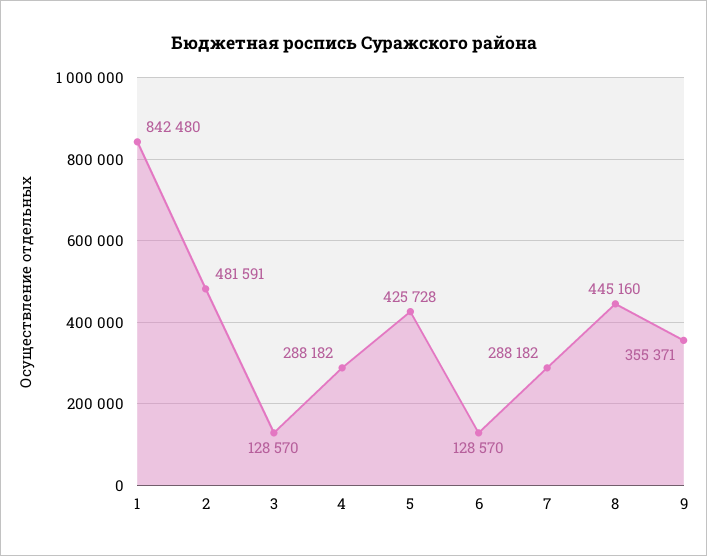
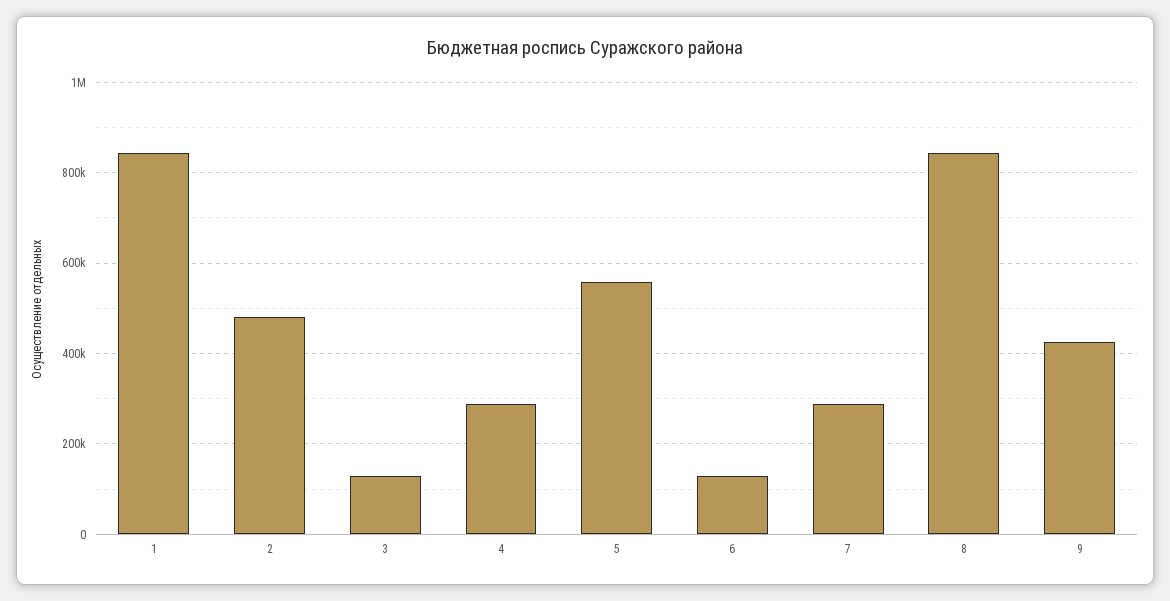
  {
    "1": 842480,
    "2": 481591,
    "3": 128570,
    "4": 288182,
-   "5": 425728,
+   "5": 560000,
    "6": 128570,
    "7": 288182,
-   "8": 445160,
+   "8": 840000,
-   "9": 355371
+   "9": 420000
  }

